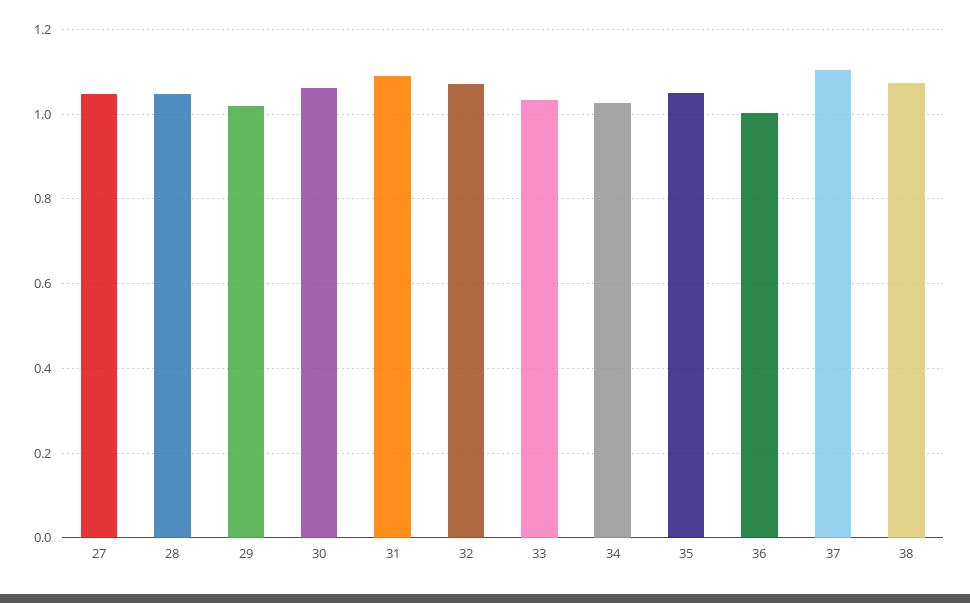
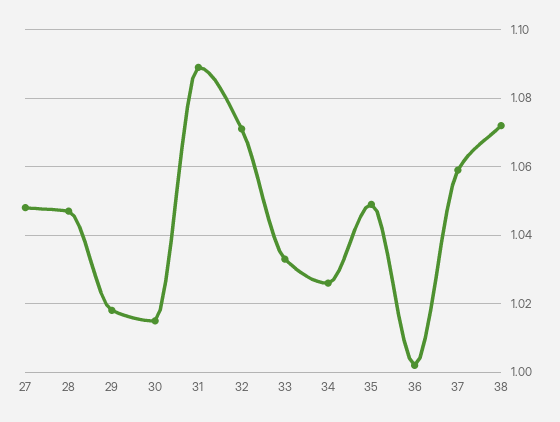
  {
    "27": 1.05,
    "28": 1.045,
    "29": 1.02,
-   "30": 1.06,
+   "30": 1.015,
    "31": 1.09,
    "32": 1.07,
    "33": 1.035,
    "34": 1.025,
    "35": 1.05,
    "36": 1,
-   "37": 1.1,
+   "37": 1.06,
    "38": 1.07
  }

